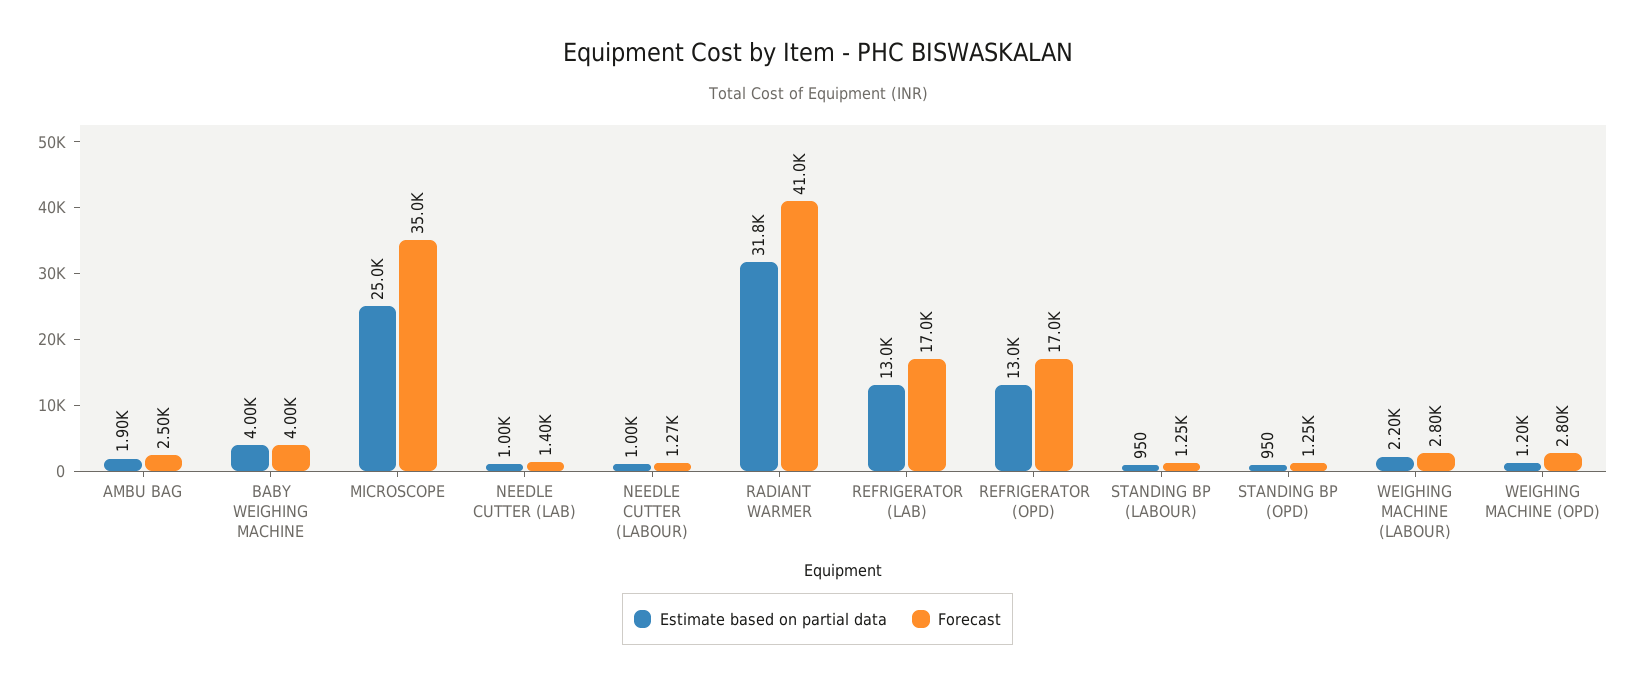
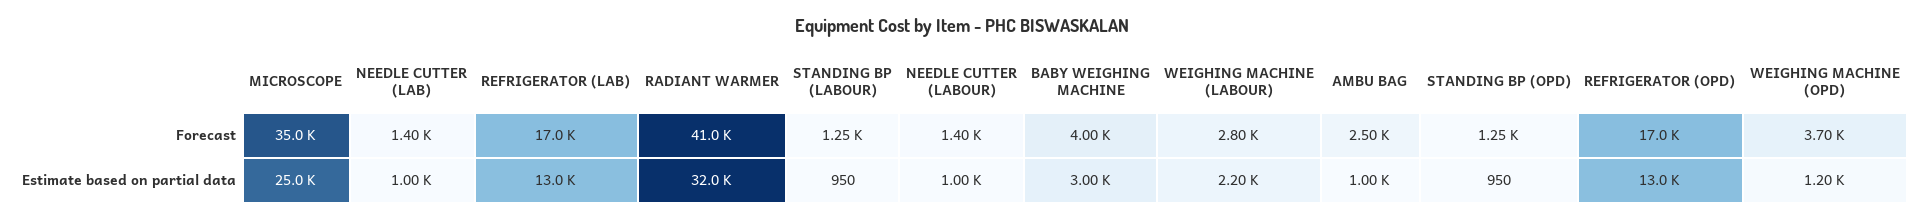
  {
    "Estimate based on partial data": {
-     "AMBU BAG": 1900,
+     "AMBU BAG": 1000,
-     "BABY WEIGHING MACHINE": 4000,
+     "BABY WEIGHING MACHINE": 3000,
      "MICROSCOPE": 25000,
      "NEEDLE CUTTER (LAB)": 1000,
      "NEEDLE CUTTER (LABOUR)": 1000,
-     "RADIANT WARMER": 31800,
+     "RADIANT WARMER": 32000,
      "REFRIGERATOR (LAB)": 13000,
      "REFRIGERATOR (OPD)": 13000,
      "STANDING BP (LABOUR)": 950,
      "STANDING BP (OPD)": 950,
      "WEIGHING MACHINE (LABOUR)": 2200,
      "WEIGHING MACHINE (OPD)": 1200
    },
    "Forecast": {
      "AMBU BAG": 2500,
      "BABY WEIGHING MACHINE": 4000,
      "MICROSCOPE": 35000,
      "NEEDLE CUTTER (LAB)": 1400,
-     "NEEDLE CUTTER (LABOUR)": 1270,
+     "NEEDLE CUTTER (LABOUR)": 1400,
      "RADIANT WARMER": 41000,
      "REFRIGERATOR (LAB)": 17000,
      "REFRIGERATOR (OPD)": 17000,
      "STANDING BP (LABOUR)": 1250,
      "STANDING BP (OPD)": 1250,
      "WEIGHING MACHINE (LABOUR)": 2800,
-     "WEIGHING MACHINE (OPD)": 2800
+     "WEIGHING MACHINE (OPD)": 3700
    }
  }

